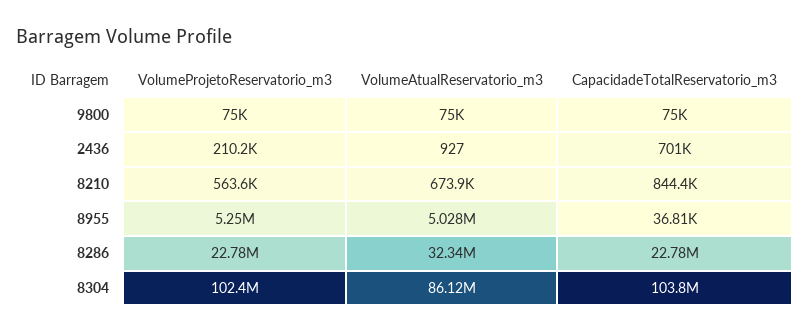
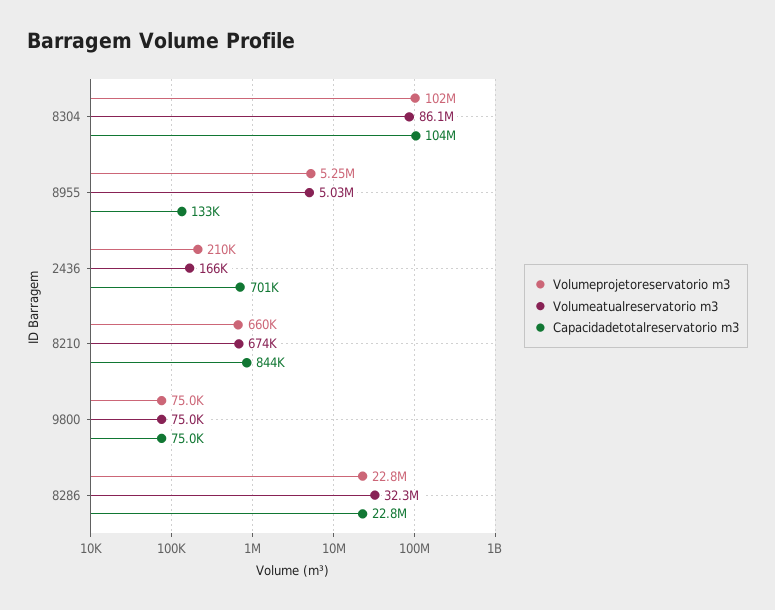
  {
    "VolumeProjetoReservatorio_m3": {
      "9800": 75000,
      "2436": 210200,
-     "8210": 563600,
+     "8210": 660000,
      "8955": 5250000,
      "8286": 22780000,
      "8304": 102400000
    },
    "VolumeAtualReservatorio_m3": {
      "9800": 75000,
-     "2436": 927,
+     "2436": 166000,
      "8210": 673900,
      "8955": 5028000,
      "8286": 32340000,
      "8304": 86120000
    },
    "CapacidadeTotalReservatorio_m3": {
      "9800": 75000,
      "2436": 701000,
      "8210": 844400,
-     "8955": 36810,
+     "8955": 133000,
      "8286": 22780000,
      "8304": 103800000
    }
  }

